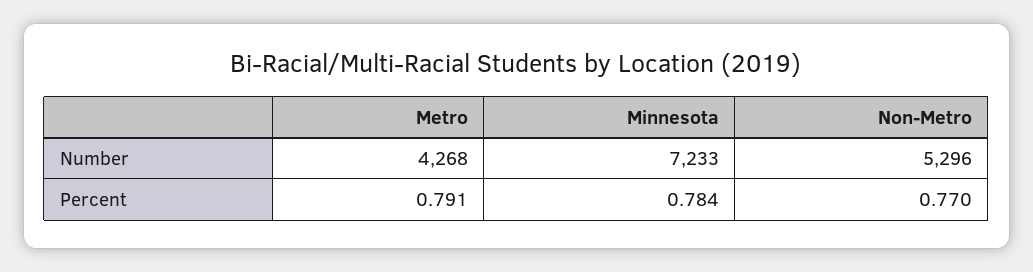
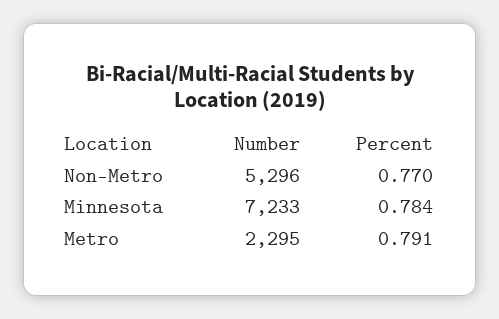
  {
    "Metro": {
-     "Number": 4268,
+     "Number": 2295,
      "Percent": 0.791
    },
    "Minnesota": {
      "Number": 7233,
      "Percent": 0.784
    },
    "Non-Metro": {
      "Number": 5296,
      "Percent": 0.77
    }
  }

